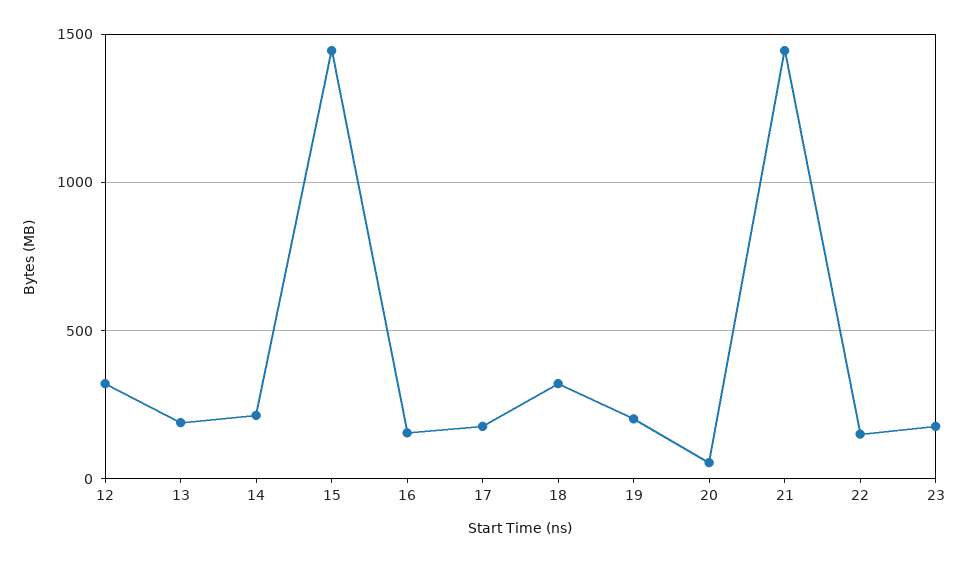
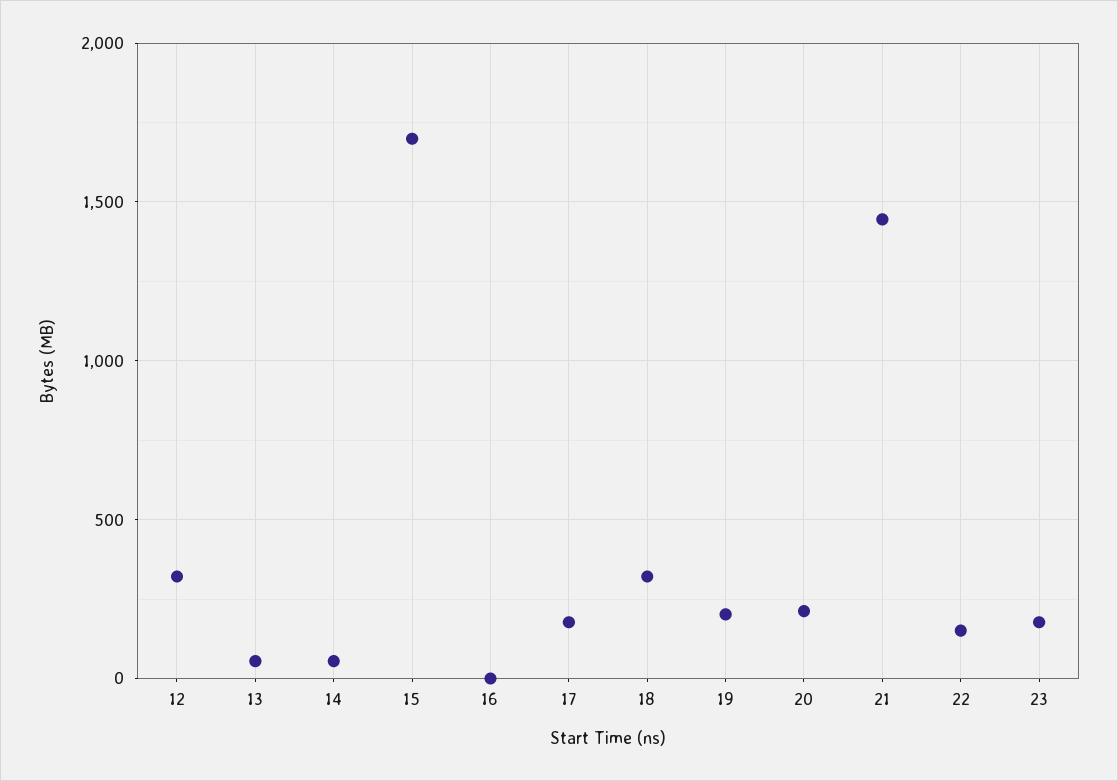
  {
    "12": 300,
-   "13": 200,
+   "13": 50,
-   "14": 200,
+   "14": 50,
-   "15": 1450,
+   "15": 1700,
-   "16": 150,
+   "16": 0,
    "17": 200,
    "18": 300,
    "19": 200,
-   "20": 50,
+   "20": 200,
    "21": 1450,
    "22": 150,
    "23": 200
  }

